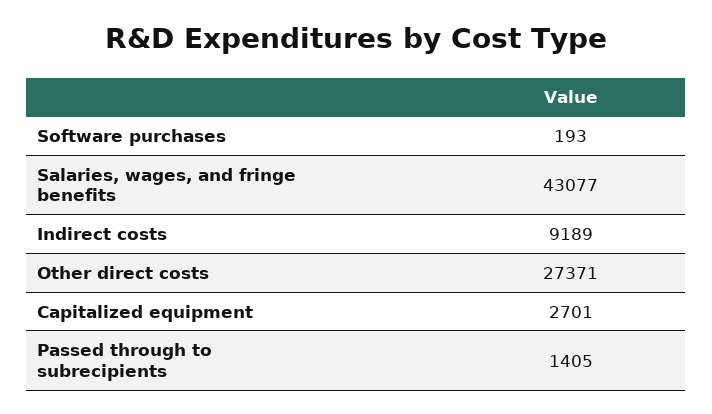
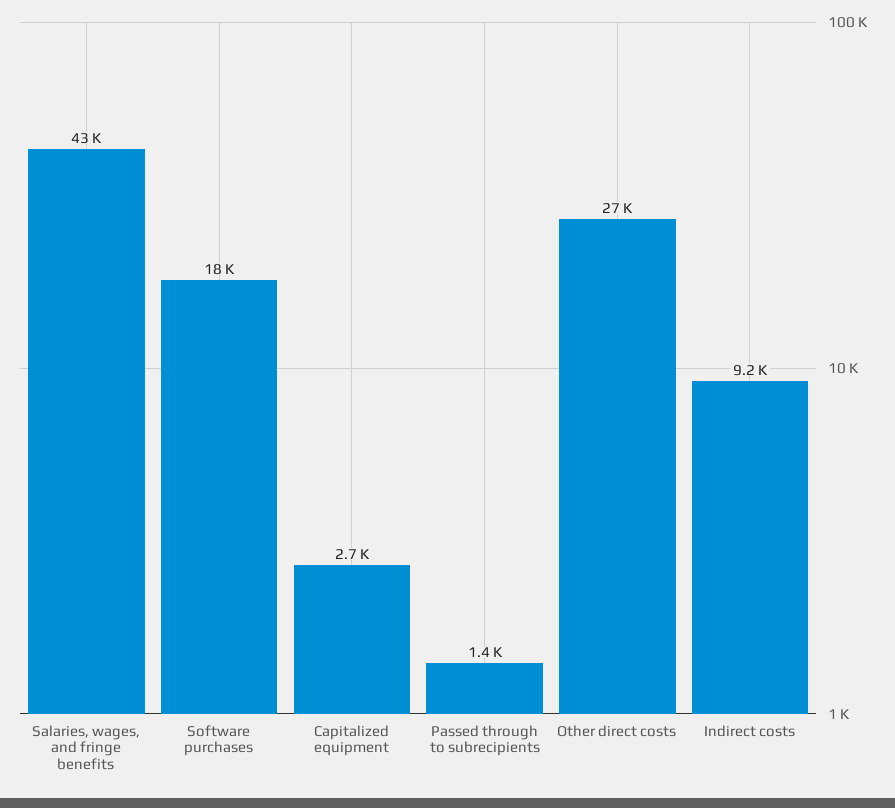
  {
-   "Software purchases": 193,
+   "Software purchases": 18000,
    "Salaries, wages, and fringe benefits": 43077,
    "Indirect costs": 9189,
    "Other direct costs": 27371,
    "Capitalized equipment": 2701,
    "Passed through to subrecipients": 1405
  }

